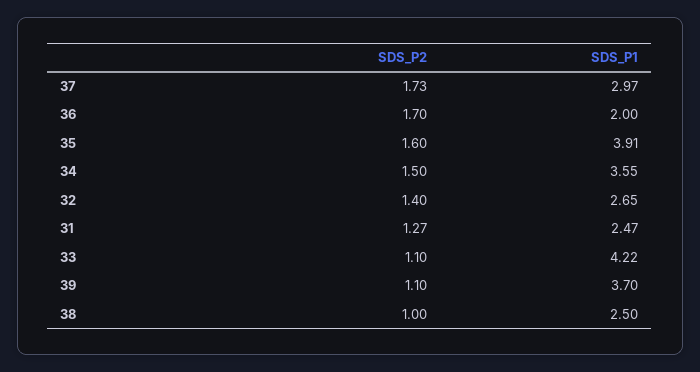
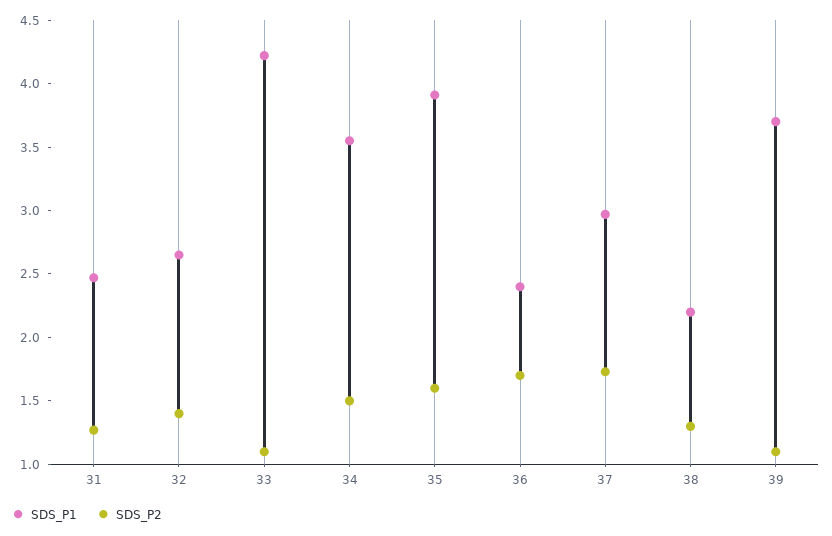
  {
    "SDS_P2": {
      "37": 1.73,
      "36": 1.7,
      "35": 1.6,
      "34": 1.5,
      "32": 1.4,
      "31": 1.27,
      "33": 1.1,
      "39": 1.1,
-     "38": 1
+     "38": 1.3
    },
    "SDS_P1": {
      "37": 2.97,
-     "36": 2,
+     "36": 2.4,
      "35": 3.91,
      "34": 3.55,
      "32": 2.65,
      "31": 2.47,
      "33": 4.22,
      "39": 3.7,
-     "38": 2.5
+     "38": 2.2
    }
  }

